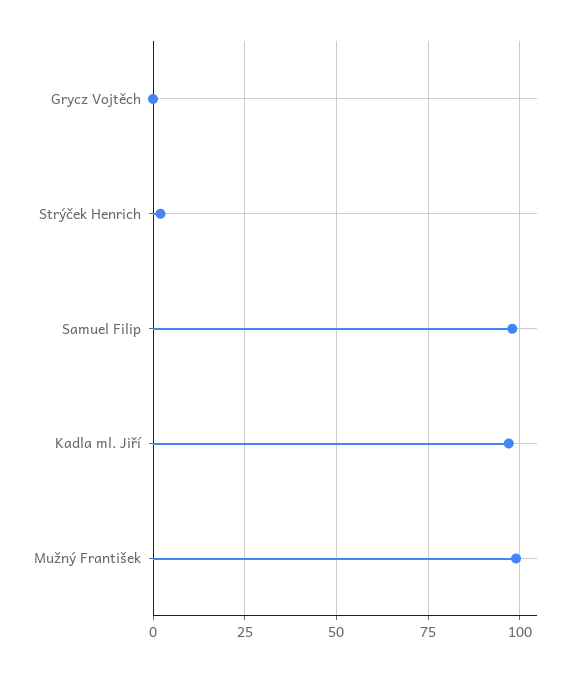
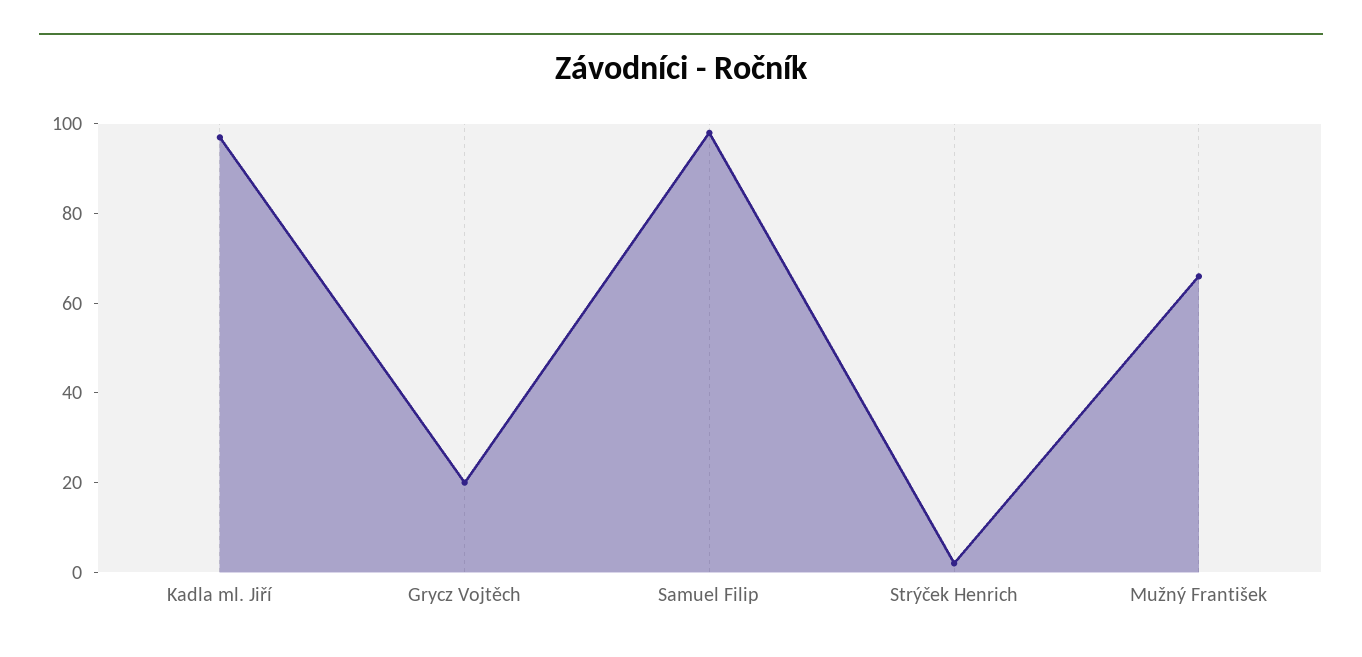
  {
-   "Grycz Vojtěch": 0,
+   "Grycz Vojtěch": 20,
    "Strýček Henrich": 0,
    "Samuel Filip": 100,
    "Kadla ml. Jiří": 95,
-   "Mužný František": 100
+   "Mužný František": 65
  }

